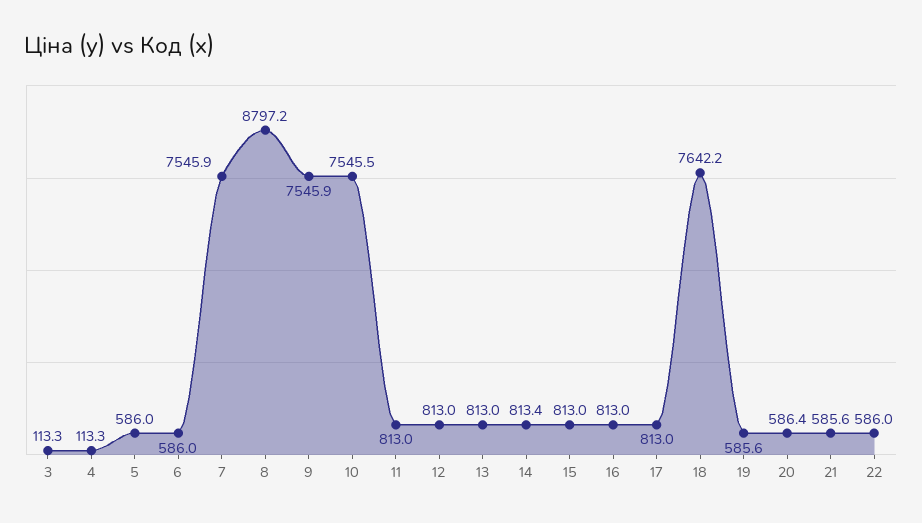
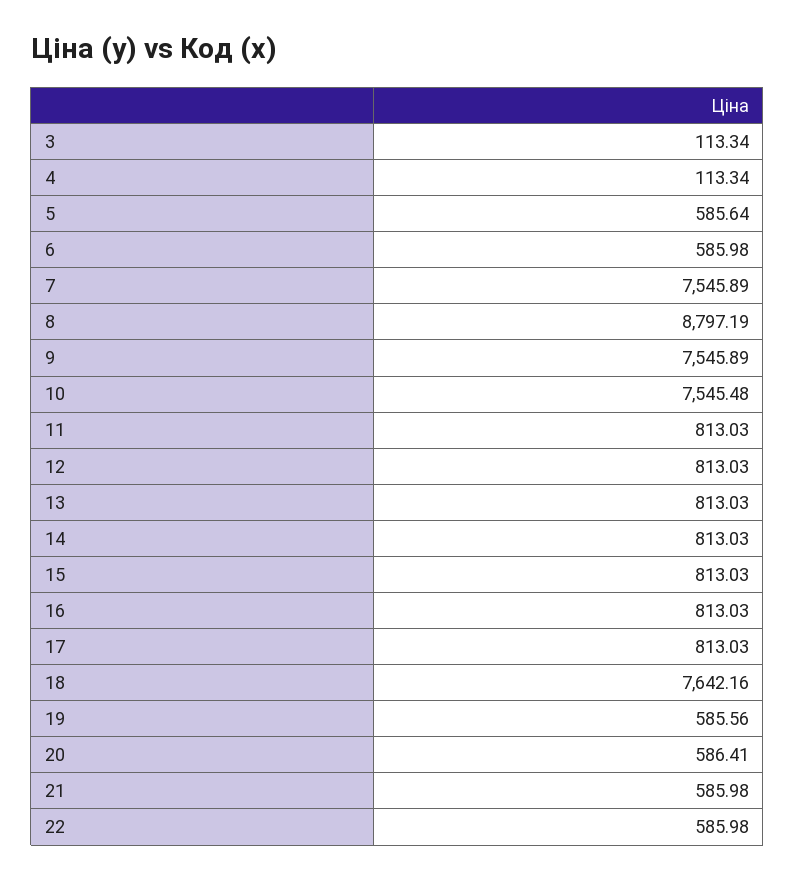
  {
    "3": 113.34,
    "4": 113.34,
-   "5": 586,
+   "5": 585.64,
    "6": 585.98,
    "7": 7545.89,
    "8": 8797.19,
    "9": 7545.89,
    "10": 7545.48,
    "11": 813.03,
    "12": 813.03,
    "13": 813.03,
-   "14": 813.4,
+   "14": 813.03,
    "15": 813.03,
    "16": 813.03,
    "17": 813.03,
    "18": 7642.16,
    "19": 585.56,
    "20": 586.41,
-   "21": 585.6,
+   "21": 585.98,
    "22": 585.98
  }

